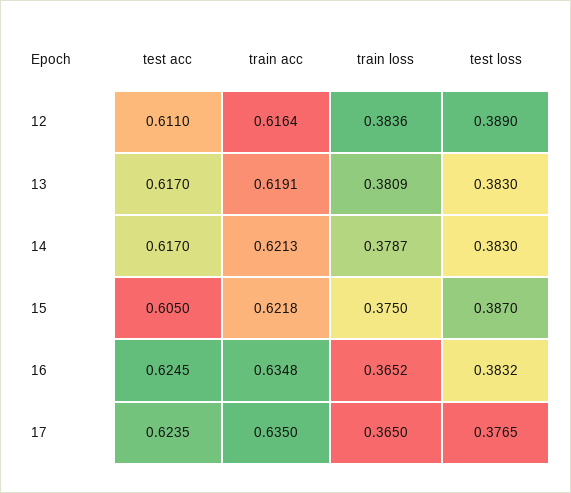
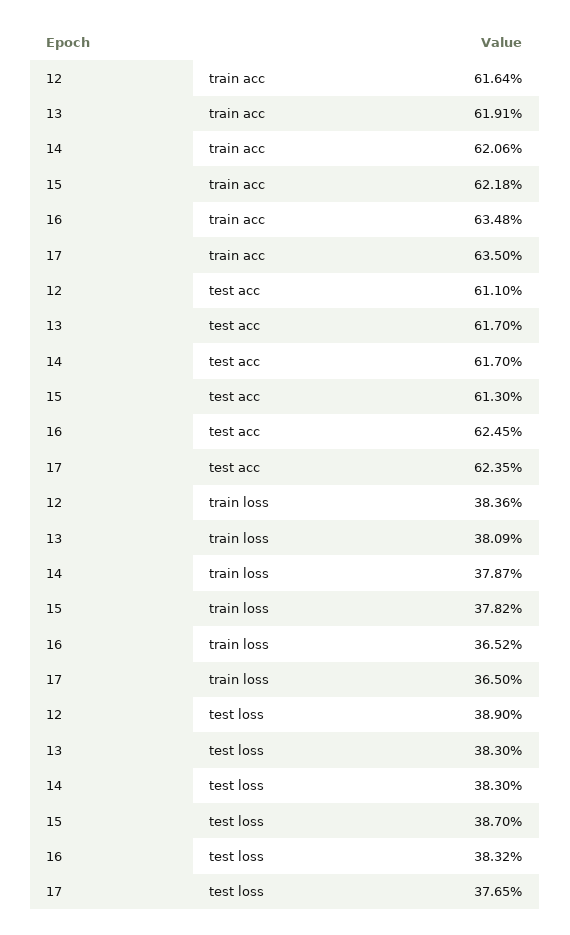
  {
    "test acc": {
      "12": 0.611,
      "13": 0.617,
      "14": 0.617,
-     "15": 0.605,
+     "15": 0.613,
      "16": 0.6245,
      "17": 0.6235
    },
    "train acc": {
      "12": 0.6164,
      "13": 0.6191,
-     "14": 0.6213,
+     "14": 0.6206,
      "15": 0.6218,
      "16": 0.6348,
      "17": 0.635
    },
    "train loss": {
      "12": 0.3836,
      "13": 0.3809,
      "14": 0.3787,
-     "15": 0.375,
+     "15": 0.3782,
      "16": 0.3652,
      "17": 0.365
    },
    "test loss": {
      "12": 0.389,
      "13": 0.383,
      "14": 0.383,
      "15": 0.387,
      "16": 0.3832,
      "17": 0.3765
    }
  }

